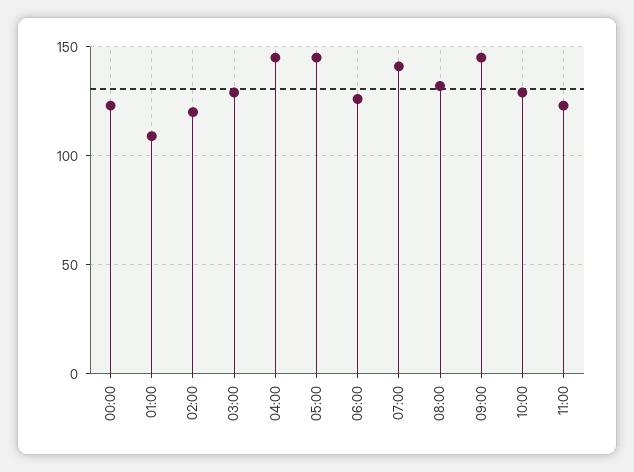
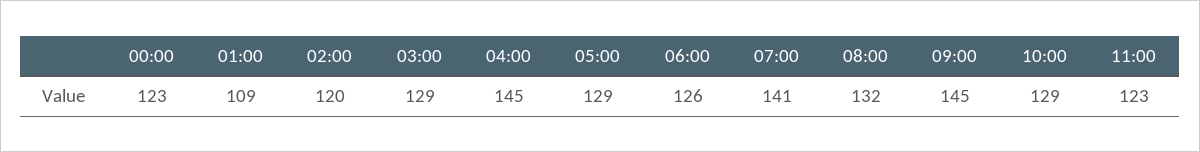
  {
    "00:00": 123,
    "01:00": 109,
    "02:00": 120,
    "03:00": 129,
    "04:00": 145,
-   "05:00": 145,
+   "05:00": 129,
    "06:00": 126,
    "07:00": 141,
    "08:00": 132,
    "09:00": 145,
    "10:00": 129,
    "11:00": 123
  }

